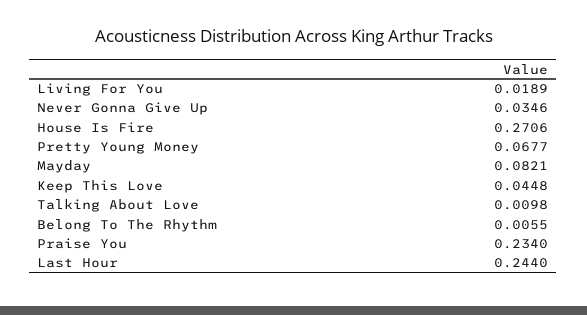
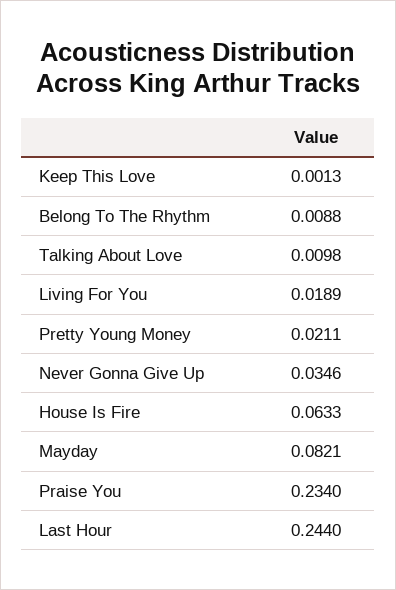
  {
    "Living For You": 0.0189,
    "Never Gonna Give Up": 0.0346,
-   "House Is Fire": 0.2706,
+   "House Is Fire": 0.0633,
-   "Pretty Young Money": 0.0677,
+   "Pretty Young Money": 0.0211,
    "Mayday": 0.0821,
-   "Keep This Love": 0.0448,
+   "Keep This Love": 0.0013,
    "Talking About Love": 0.0098,
-   "Belong To The Rhythm": 0.0055,
+   "Belong To The Rhythm": 0.0088,
    "Praise You": 0.234,
    "Last Hour": 0.244
  }

